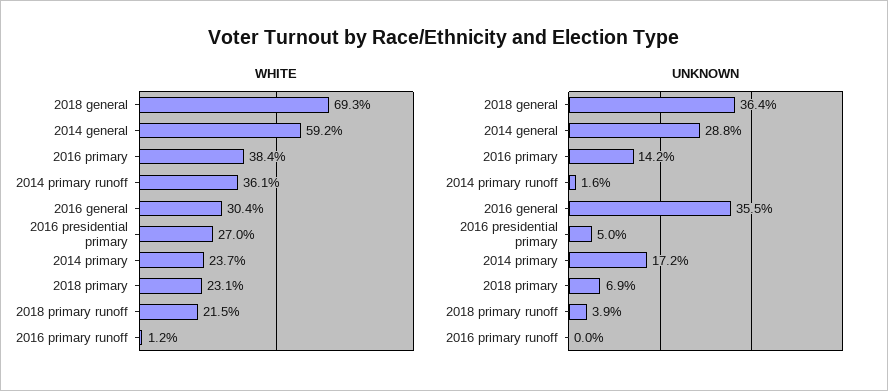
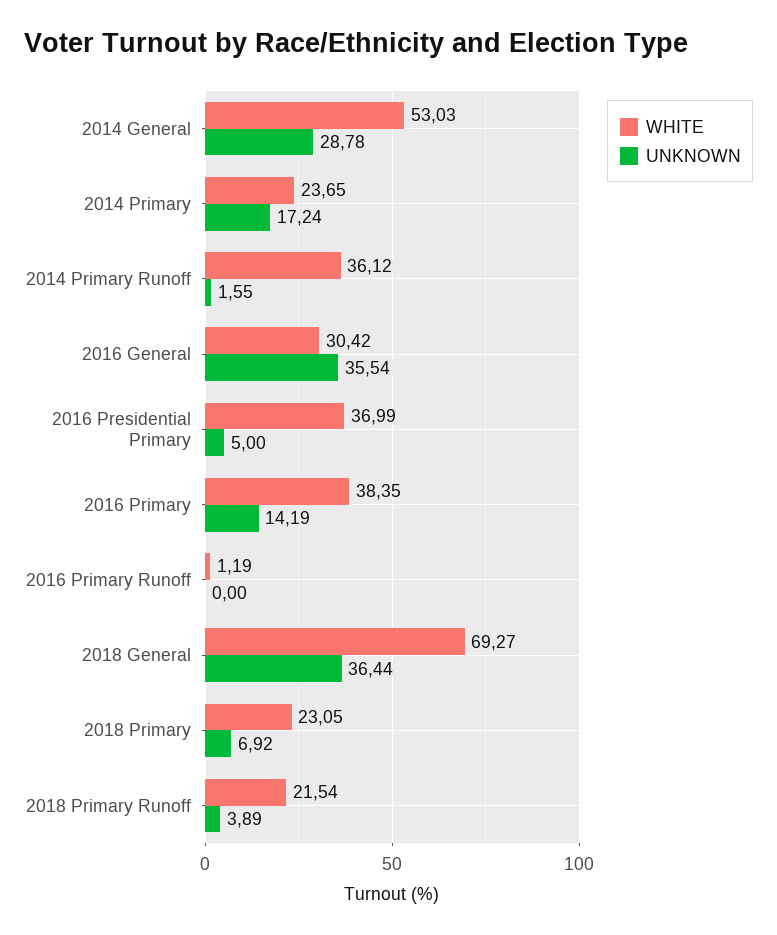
  {
    "WHITE": {
      "2018 general": 69.27,
-     "2014 general": 59.2,
+     "2014 general": 53.03,
      "2016 primary": 38.35,
      "2014 primary runoff": 36.12,
      "2016 general": 30.42,
-     "2016 presidential primary": 27,
+     "2016 presidential primary": 36.99,
      "2014 primary": 23.65,
      "2018 primary": 23.05,
      "2018 primary runoff": 21.54,
      "2016 primary runoff": 1.19
    },
    "UNKNOWN": {
      "2018 general": 36.44,
      "2014 general": 28.78,
      "2016 primary": 14.19,
      "2014 primary runoff": 1.55,
      "2016 general": 35.54,
      "2016 presidential primary": 5,
      "2014 primary": 17.24,
      "2018 primary": 6.92,
      "2018 primary runoff": 3.89,
      "2016 primary runoff": 0
    }
  }

